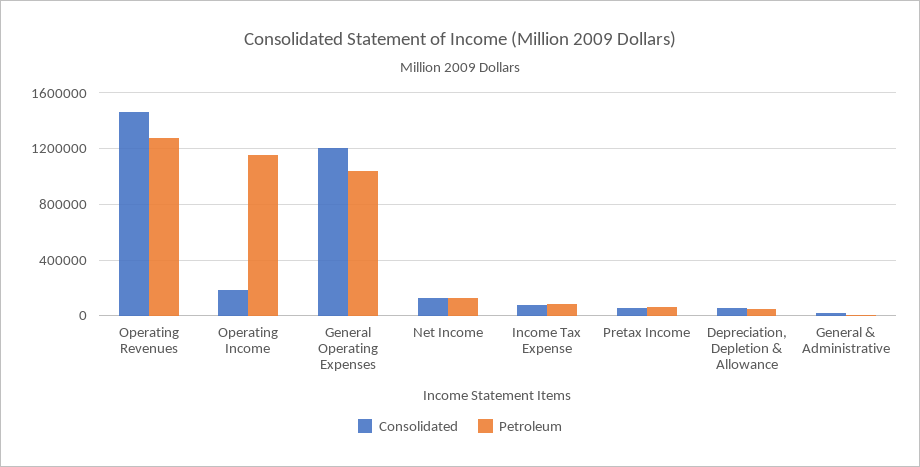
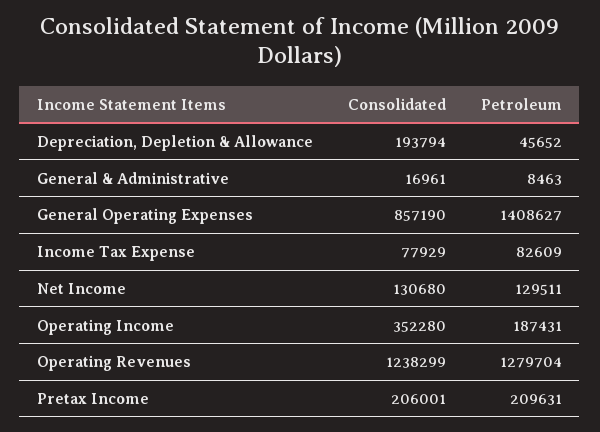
  {
    "Consolidated": {
-     "Operating Revenues": 1450000,
+     "Operating Revenues": 1238299,
-     "Operating Income": 200000,
+     "Operating Income": 352280,
-     "General Operating Expenses": 1200000,
+     "General Operating Expenses": 857190,
      "Net Income": 130680,
      "Income Tax Expense": 77929,
-     "Pretax Income": 50000,
+     "Pretax Income": 206001,
-     "Depreciation, Depletion & Allowance": 50000,
+     "Depreciation, Depletion & Allowance": 193794,
      "General & Administrative": 16961
    },
    "Petroleum": {
      "Operating Revenues": 1279704,
-     "Operating Income": 1150000,
+     "Operating Income": 187431,
-     "General Operating Expenses": 1050000,
+     "General Operating Expenses": 1408627,
      "Net Income": 129511,
      "Income Tax Expense": 82609,
-     "Pretax Income": 50000,
+     "Pretax Income": 209631,
      "Depreciation, Depletion & Allowance": 45652,
      "General & Administrative": 8463
    }
  }

